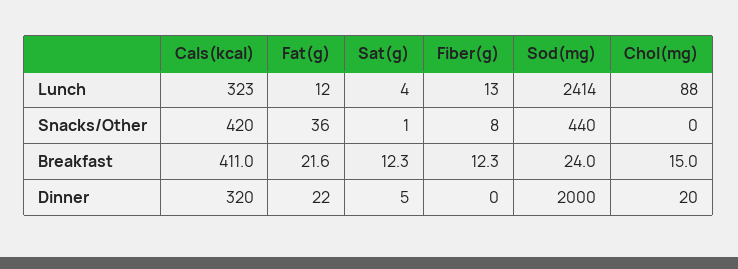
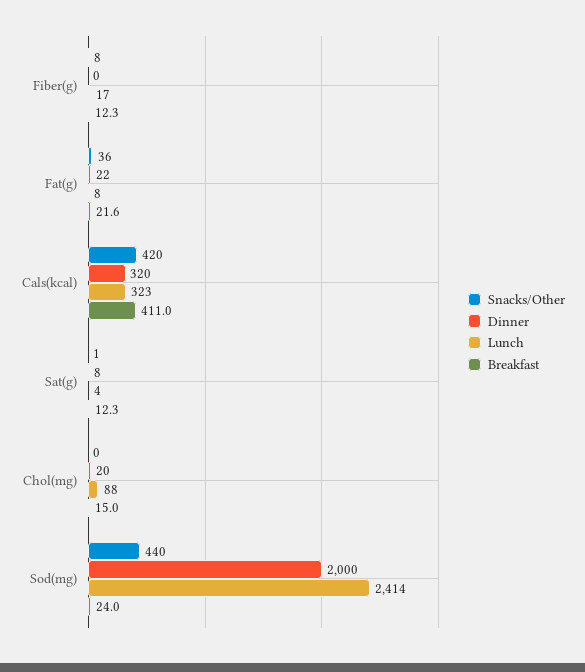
  {
    "Lunch": {
      "Cals(kcal)": 323,
-     "Fat(g)": 12,
+     "Fat(g)": 8,
      "Sat(g)": 4,
-     "Fiber(g)": 13,
+     "Fiber(g)": 17,
      "Sod(mg)": 2414,
      "Chol(mg)": 88
    },
    "Snacks/Other": {
      "Cals(kcal)": 420,
      "Fat(g)": 36,
      "Sat(g)": 1,
      "Fiber(g)": 8,
      "Sod(mg)": 440,
      "Chol(mg)": 0
    },
    "Breakfast": {
      "Cals(kcal)": 411,
      "Fat(g)": 21.6,
      "Sat(g)": 12.3,
      "Fiber(g)": 12.3,
      "Sod(mg)": 24,
      "Chol(mg)": 15
    },
    "Dinner": {
      "Cals(kcal)": 320,
      "Fat(g)": 22,
-     "Sat(g)": 5,
+     "Sat(g)": 8,
      "Fiber(g)": 0,
      "Sod(mg)": 2000,
      "Chol(mg)": 20
    }
  }

